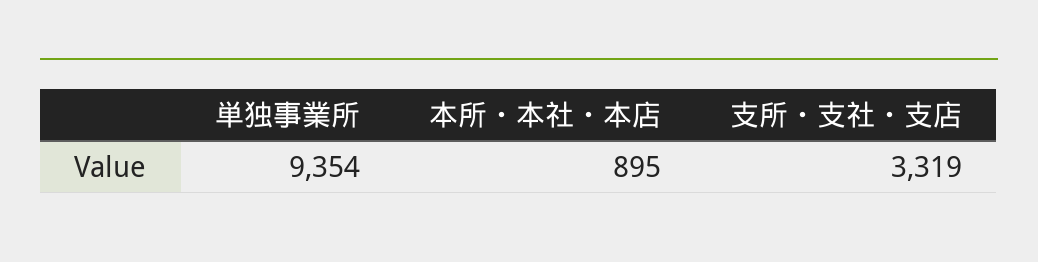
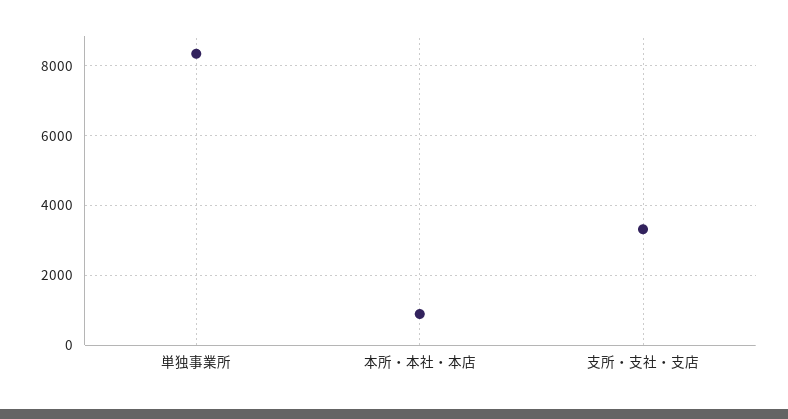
  {
-   "単独事業所": 9354,
+   "単独事業所": 8400,
    "本所・本社・本店": 895,
    "支所・支社・支店": 3319
  }

